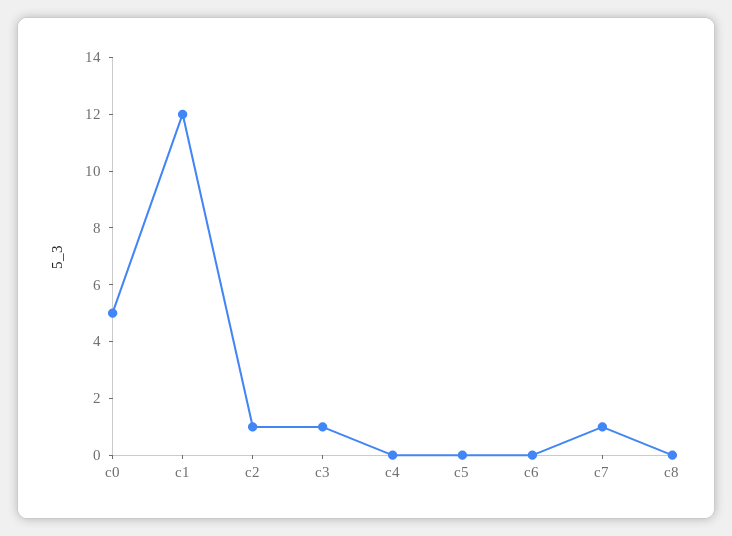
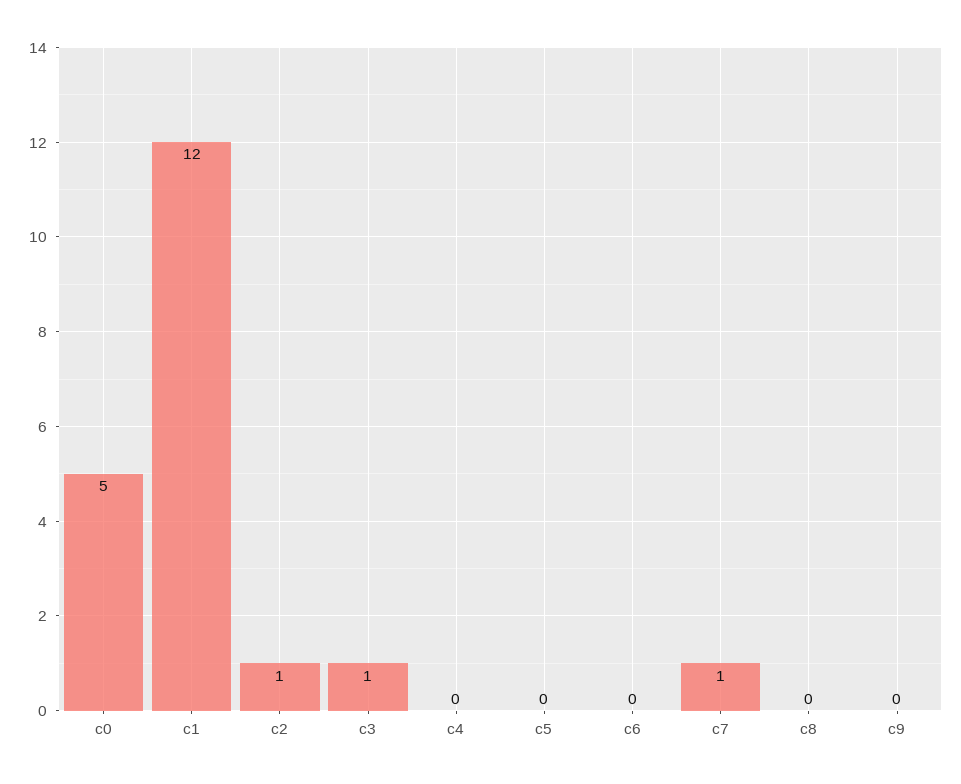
  {
    "c0": 5,
    "c1": 12,
    "c2": 1,
    "c3": 1,
    "c4": 0,
    "c5": 0,
    "c6": 0,
    "c7": 1,
-   "c8": 0
+   "c8": 0,
+   "c9": 0
  }

